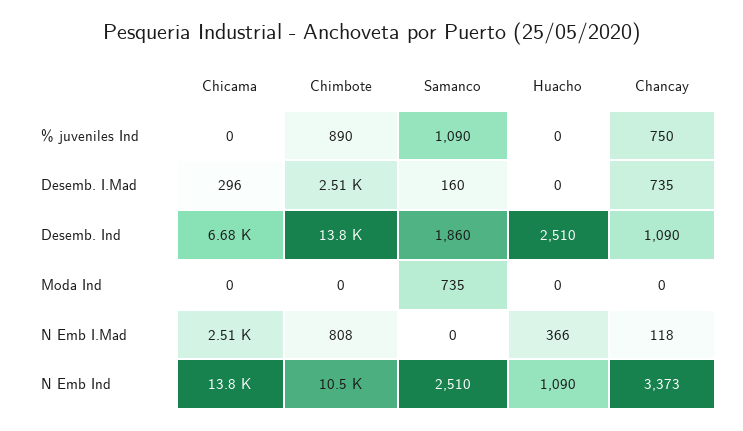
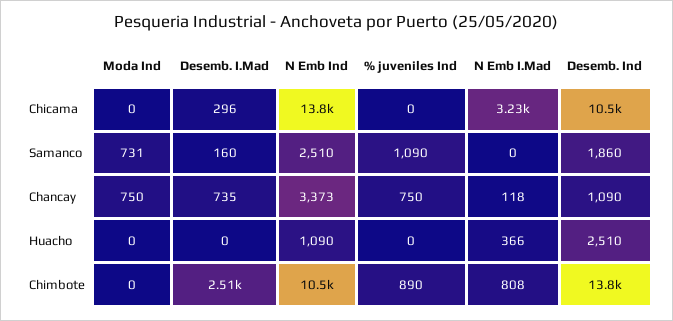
  {
    "Chicama": {
      "% juveniles Ind": 0,
      "Desemb. I.Mad": 296,
-     "Desemb. Ind": 6680,
+     "Desemb. Ind": 10500,
      "Moda Ind": 0,
-     "N Emb I.Mad": 2510,
+     "N Emb I.Mad": 3230,
      "N Emb Ind": 13800
    },
    "Chimbote": {
      "% juveniles Ind": 890,
      "Desemb. I.Mad": 2510,
      "Desemb. Ind": 13800,
      "Moda Ind": 0,
      "N Emb I.Mad": 808,
      "N Emb Ind": 10500
    },
    "Samanco": {
      "% juveniles Ind": 1090,
      "Desemb. I.Mad": 160,
      "Desemb. Ind": 1860,
-     "Moda Ind": 735,
+     "Moda Ind": 731,
      "N Emb I.Mad": 0,
      "N Emb Ind": 2510
    },
    "Huacho": {
      "% juveniles Ind": 0,
      "Desemb. I.Mad": 0,
      "Desemb. Ind": 2510,
      "Moda Ind": 0,
      "N Emb I.Mad": 366,
      "N Emb Ind": 1090
    },
    "Chancay": {
      "% juveniles Ind": 750,
      "Desemb. I.Mad": 735,
      "Desemb. Ind": 1090,
-     "Moda Ind": 0,
+     "Moda Ind": 750,
      "N Emb I.Mad": 118,
      "N Emb Ind": 3373
    }
  }

